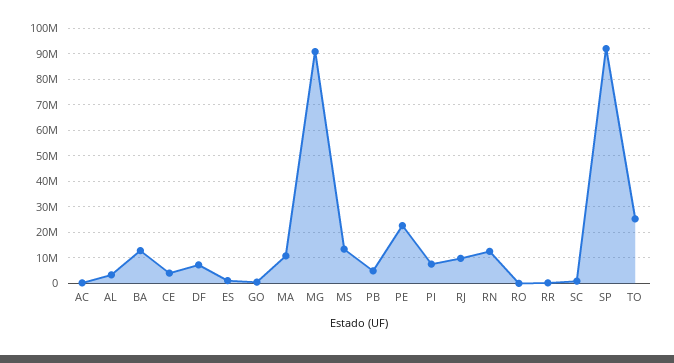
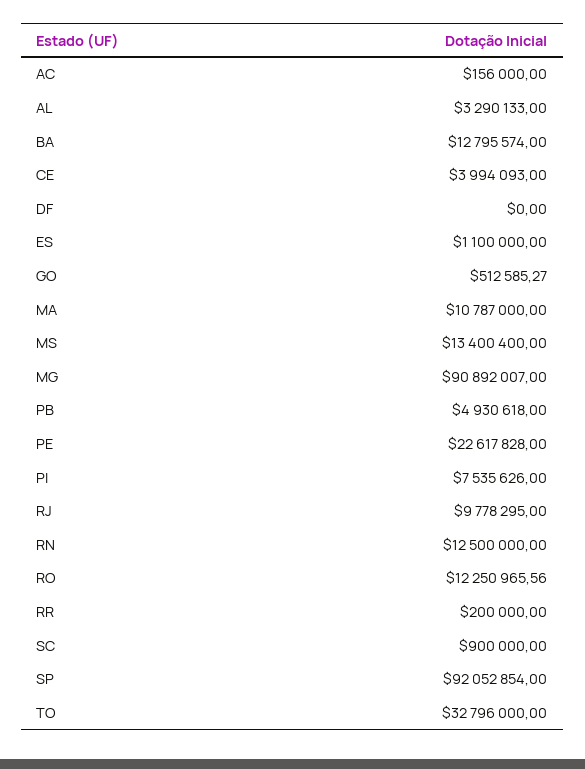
  {
    "AC": 156000,
    "AL": 3290133,
    "BA": 12795574,
    "CE": 3994093,
-   "DF": 7500000,
+   "DF": 0,
    "ES": 1100000,
    "GO": 512585.27,
    "MA": 10787000,
    "MG": 90892007,
    "MS": 13400400,
    "PB": 4930618,
    "PE": 22617828,
    "PI": 7535626,
    "RJ": 9778295,
    "RN": 12500000,
-   "RO": 0,
+   "RO": 12250965.56,
    "RR": 200000,
    "SC": 900000,
    "SP": 92052854,
-   "TO": 25000000
+   "TO": 32796000
  }

